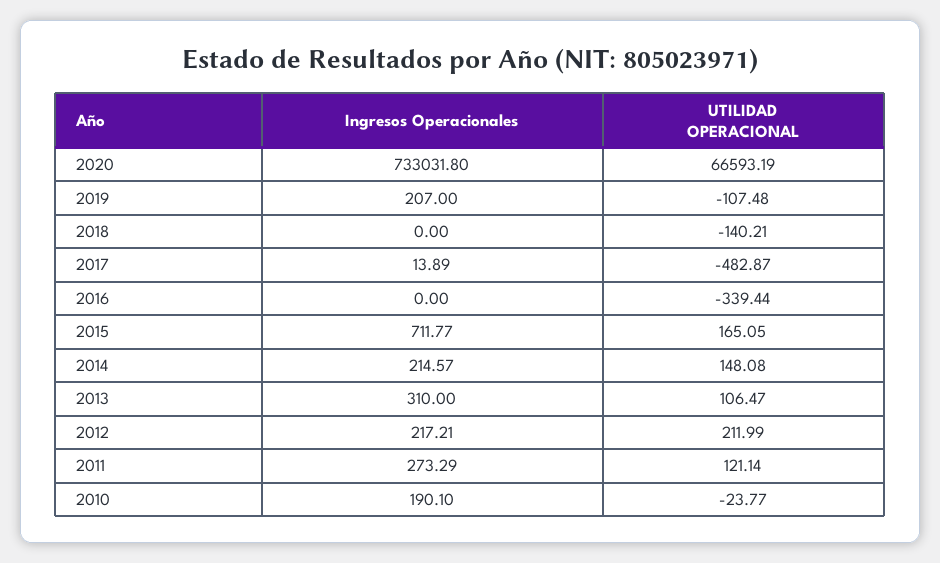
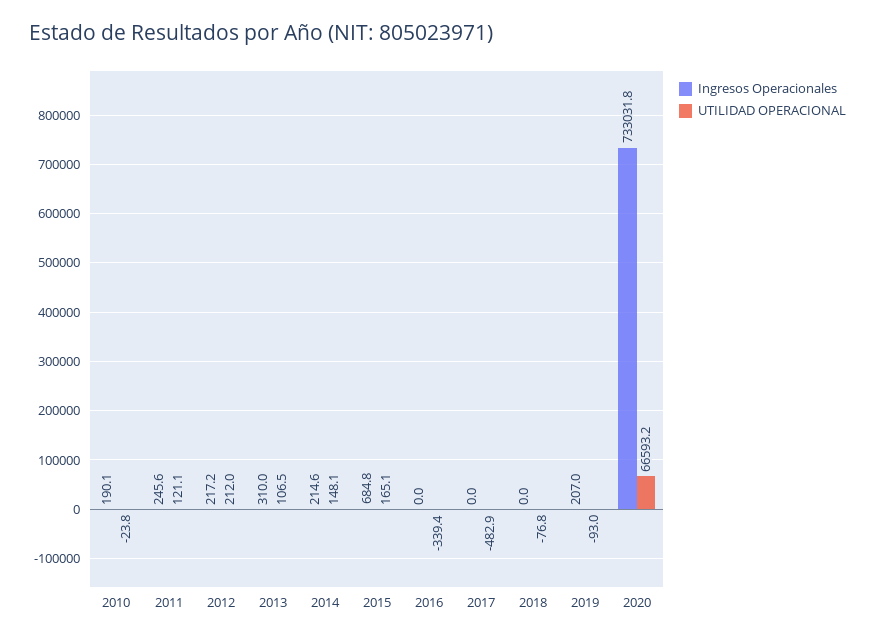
  {
    "Ingresos Operacionales": {
      "2020": 733031.8,
      "2019": 207,
      "2018": 0,
-     "2017": 13.89,
+     "2017": 0,
      "2016": 0,
-     "2015": 711.77,
+     "2015": 684.8,
      "2014": 214.57,
      "2013": 310,
      "2012": 217.21,
-     "2011": 273.29,
+     "2011": 245.6,
      "2010": 190.1
    },
    "UTILIDAD OPERACIONAL": {
      "2020": 66593.19,
-     "2019": -107.48,
+     "2019": -93,
-     "2018": -140.21,
+     "2018": -76.8,
      "2017": -482.87,
      "2016": -339.44,
      "2015": 165.05,
      "2014": 148.08,
      "2013": 106.47,
      "2012": 211.99,
      "2011": 121.14,
      "2010": -23.77
    }
  }

